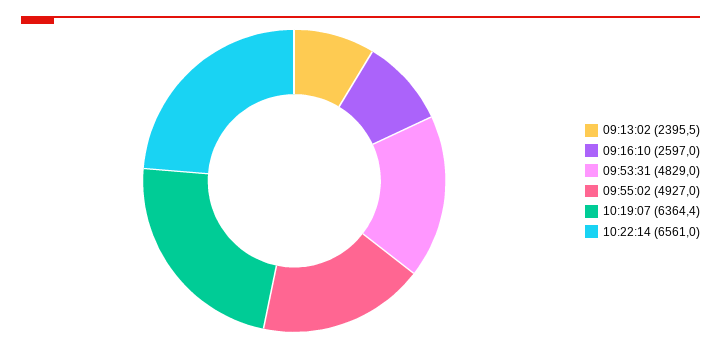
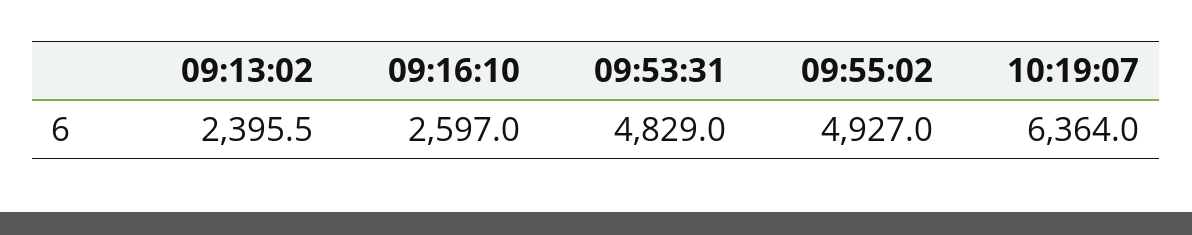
  {
    "09:13:02": 2395.5,
    "09:16:10": 2597,
    "09:53:31": 4829,
    "09:55:02": 4927,
-   "10:19:07": 6364.4,
+   "10:19:07": 6364
-   "10:22:14": 6561
  }

